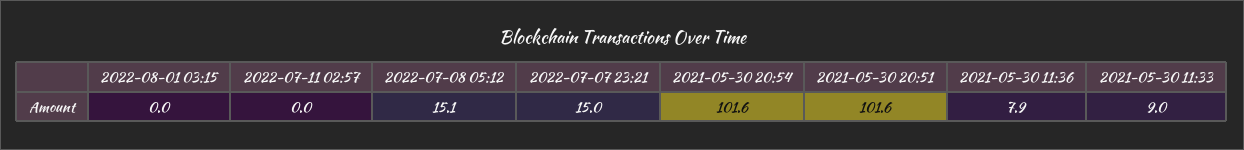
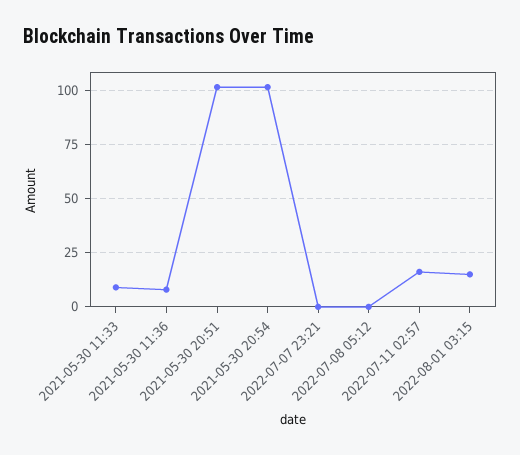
  {
-   "2022-08-01 03:15": 0,
+   "2022-08-01 03:15": 15,
-   "2022-07-11 02:57": 0,
+   "2022-07-11 02:57": 15,
-   "2022-07-08 05:12": 15.1,
+   "2022-07-08 05:12": 0,
-   "2022-07-07 23:21": 15,
+   "2022-07-07 23:21": 0,
    "2021-05-30 20:54": 101.6,
    "2021-05-30 20:51": 101.6,
    "2021-05-30 11:36": 7.9,
    "2021-05-30 11:33": 9
  }

